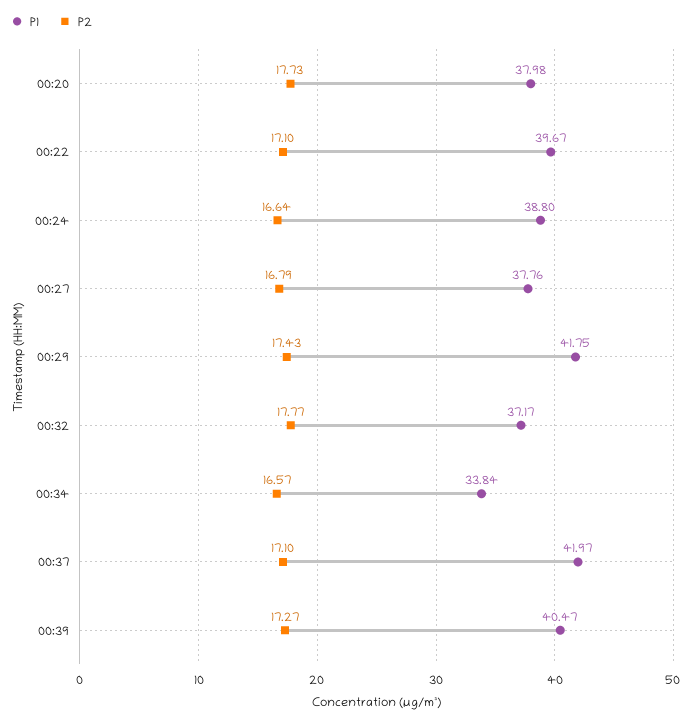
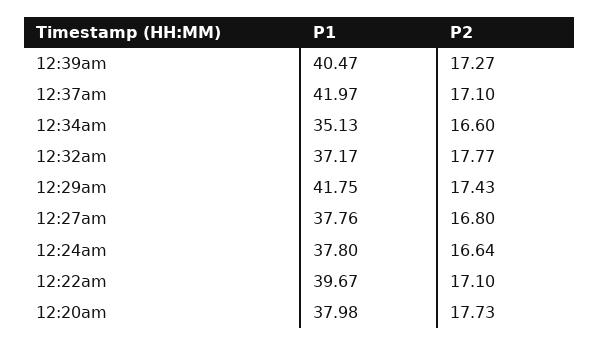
  {
    "P1": {
      "00:20": 37.98,
      "00:22": 39.67,
-     "00:24": 38.8,
+     "00:24": 37.8,
      "00:27": 37.76,
      "00:29": 41.75,
      "00:32": 37.17,
-     "00:34": 33.84,
+     "00:34": 35.13,
      "00:37": 41.97,
      "00:39": 40.47
    },
    "P2": {
      "00:20": 17.73,
      "00:22": 17.1,
      "00:24": 16.64,
-     "00:27": 16.79,
+     "00:27": 16.8,
      "00:29": 17.43,
      "00:32": 17.77,
-     "00:34": 16.57,
+     "00:34": 16.6,
      "00:37": 17.1,
      "00:39": 17.27
    }
  }

